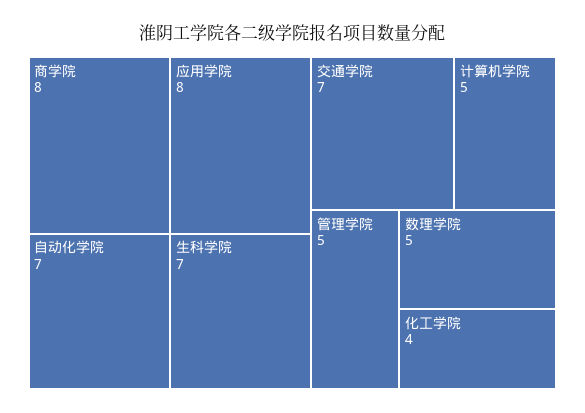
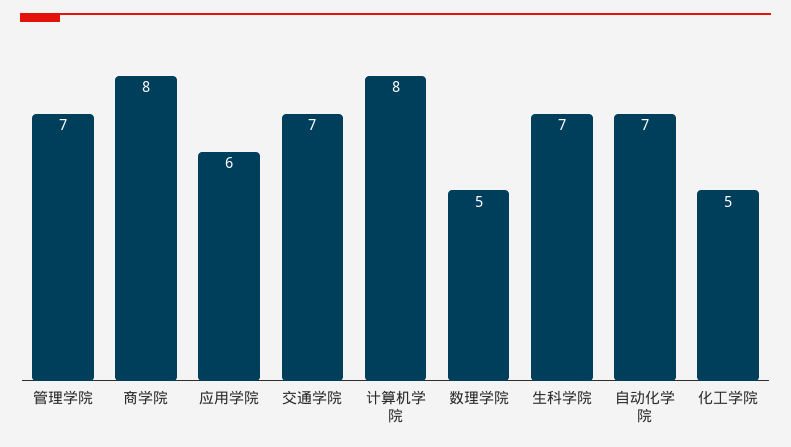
  {
    "商学院": 8,
-   "应用学院": 8,
+   "应用学院": 6,
    "自动化学院": 7,
    "生科学院": 7,
    "交通学院": 7,
-   "计算机学院": 5,
+   "计算机学院": 8,
-   "管理学院": 5,
+   "管理学院": 7,
    "数理学院": 5,
-   "化工学院": 4
+   "化工学院": 5
  }

